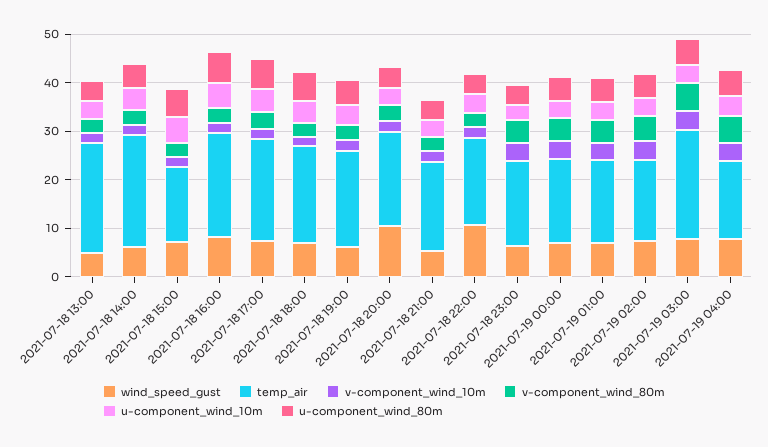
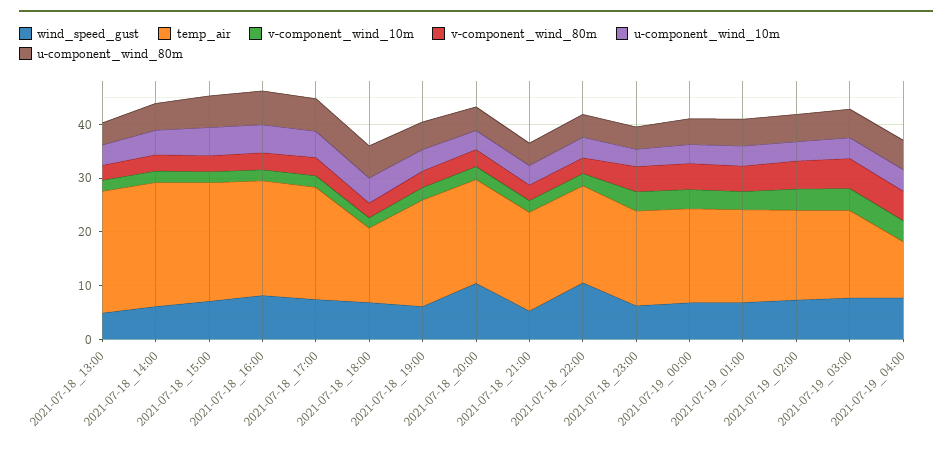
  {
    "wind_speed_gust": {
      "2021-07-18 13:00": 4,
      "2021-07-18 14:00": 6,
      "2021-07-18 15:00": 8,
      "2021-07-18 16:00": 8,
      "2021-07-18 17:00": 8,
      "2021-07-18 18:00": 6,
      "2021-07-18 19:00": 6,
      "2021-07-18 20:00": 10,
      "2021-07-18 21:00": 6,
      "2021-07-18 22:00": 10,
      "2021-07-18 23:00": 6,
      "2021-07-19 00:00": 6,
      "2021-07-19 01:00": 6,
      "2021-07-19 02:00": 8,
      "2021-07-19 03:00": 8,
      "2021-07-19 04:00": 8
    },
    "temp_air": {
      "2021-07-18 13:00": 22,
      "2021-07-18 14:00": 24,
-     "2021-07-18 15:00": 16,
+     "2021-07-18 15:00": 22,
      "2021-07-18 16:00": 22,
      "2021-07-18 17:00": 20,
-     "2021-07-18 18:00": 20,
+     "2021-07-18 18:00": 14,
      "2021-07-18 19:00": 20,
      "2021-07-18 20:00": 20,
      "2021-07-18 21:00": 18,
      "2021-07-18 22:00": 18,
      "2021-07-18 23:00": 18,
      "2021-07-19 00:00": 18,
      "2021-07-19 01:00": 18,
      "2021-07-19 02:00": 16,
-     "2021-07-19 03:00": 22,
+     "2021-07-19 03:00": 16,
-     "2021-07-19 04:00": 16
+     "2021-07-19 04:00": 10
    },
    "v-component_wind_10m": {
      "2021-07-18 13:00": 2,
      "2021-07-18 14:00": 2,
      "2021-07-18 15:00": 2,
      "2021-07-18 16:00": 2,
      "2021-07-18 17:00": 2,
      "2021-07-18 18:00": 2,
      "2021-07-18 19:00": 2,
      "2021-07-18 20:00": 2,
      "2021-07-18 21:00": 2,
      "2021-07-18 22:00": 2,
      "2021-07-18 23:00": 4,
      "2021-07-19 00:00": 4,
      "2021-07-19 01:00": 4,
      "2021-07-19 02:00": 4,
      "2021-07-19 03:00": 4,
      "2021-07-19 04:00": 4
    },
    "v-component_wind_80m": {
      "2021-07-18 13:00": 2,
      "2021-07-18 14:00": 2,
      "2021-07-18 15:00": 2,
      "2021-07-18 16:00": 4,
      "2021-07-18 17:00": 4,
      "2021-07-18 18:00": 2,
      "2021-07-18 19:00": 4,
      "2021-07-18 20:00": 4,
      "2021-07-18 21:00": 2,
      "2021-07-18 22:00": 2,
      "2021-07-18 23:00": 4,
      "2021-07-19 00:00": 4,
      "2021-07-19 01:00": 4,
      "2021-07-19 02:00": 6,
      "2021-07-19 03:00": 6,
      "2021-07-19 04:00": 6
    },
    "u-component_wind_10m": {
      "2021-07-18 13:00": 4,
      "2021-07-18 14:00": 4,
      "2021-07-18 15:00": 6,
      "2021-07-18 16:00": 6,
      "2021-07-18 17:00": 4,
      "2021-07-18 18:00": 4,
      "2021-07-18 19:00": 4,
      "2021-07-18 20:00": 4,
      "2021-07-18 21:00": 4,
      "2021-07-18 22:00": 4,
      "2021-07-18 23:00": 4,
      "2021-07-19 00:00": 4,
      "2021-07-19 01:00": 4,
      "2021-07-19 02:00": 4,
      "2021-07-19 03:00": 4,
      "2021-07-19 04:00": 4
    },
    "u-component_wind_80m": {
      "2021-07-18 13:00": 4,
      "2021-07-18 14:00": 4,
      "2021-07-18 15:00": 6,
      "2021-07-18 16:00": 6,
      "2021-07-18 17:00": 6,
      "2021-07-18 18:00": 6,
      "2021-07-18 19:00": 6,
      "2021-07-18 20:00": 4,
      "2021-07-18 21:00": 4,
      "2021-07-18 22:00": 4,
      "2021-07-18 23:00": 4,
      "2021-07-19 00:00": 4,
      "2021-07-19 01:00": 4,
      "2021-07-19 02:00": 6,
      "2021-07-19 03:00": 6,
      "2021-07-19 04:00": 6
    }
  }

